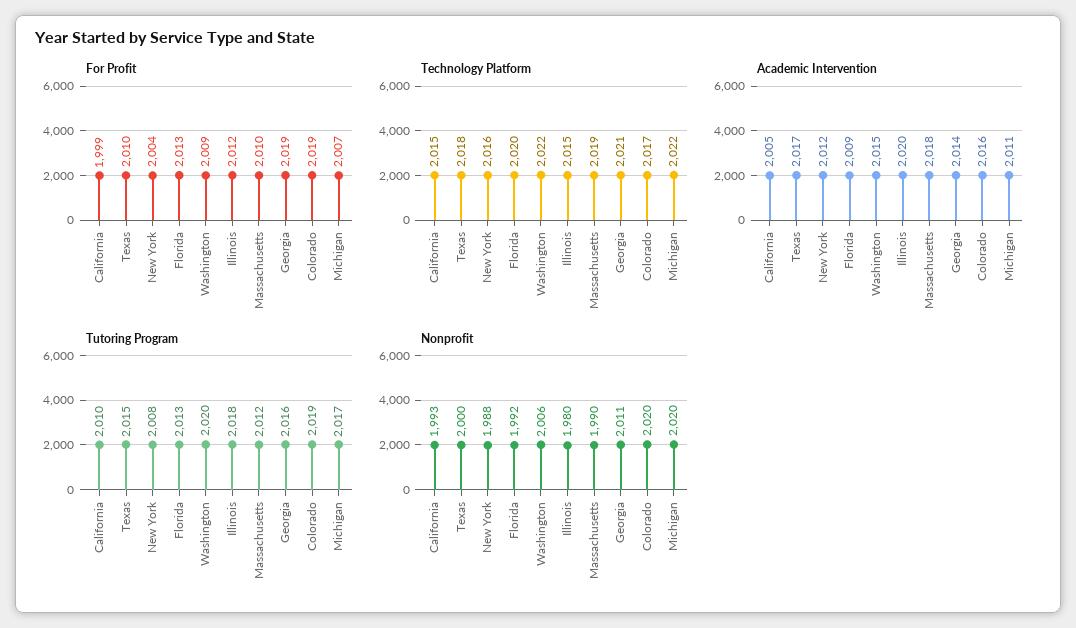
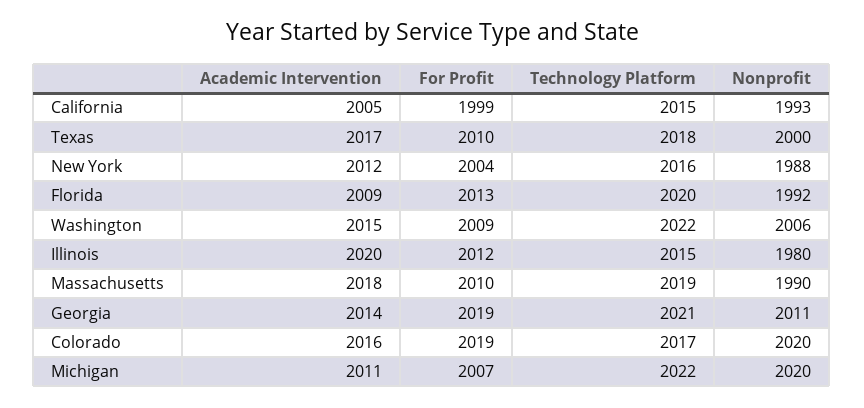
  {
    "For Profit": {
      "California": 1999,
      "Texas": 2010,
      "New York": 2004,
      "Florida": 2013,
      "Washington": 2009,
      "Illinois": 2012,
      "Massachusetts": 2010,
      "Georgia": 2019,
      "Colorado": 2019,
      "Michigan": 2007
    },
    "Technology Platform": {
      "California": 2015,
      "Texas": 2018,
      "New York": 2016,
      "Florida": 2020,
      "Washington": 2022,
      "Illinois": 2015,
      "Massachusetts": 2019,
      "Georgia": 2021,
      "Colorado": 2017,
      "Michigan": 2022
    },
    "Academic Intervention": {
      "California": 2005,
      "Texas": 2017,
      "New York": 2012,
      "Florida": 2009,
      "Washington": 2015,
      "Illinois": 2020,
      "Massachusetts": 2018,
      "Georgia": 2014,
      "Colorado": 2016,
      "Michigan": 2011
    },
-   "Tutoring Program": {
-     "California": 2010,
-     "Texas": 2015,
-     "New York": 2008,
-     "Florida": 2013,
-     "Washington": 2020,
-     "Illinois": 2018,
-     "Massachusetts": 2012,
-     "Georgia": 2016,
-     "Colorado": 2019,
-     "Michigan": 2017
-   },
    "Nonprofit": {
      "California": 1993,
      "Texas": 2000,
      "New York": 1988,
      "Florida": 1992,
      "Washington": 2006,
      "Illinois": 1980,
      "Massachusetts": 1990,
      "Georgia": 2011,
      "Colorado": 2020,
      "Michigan": 2020
    }
  }

